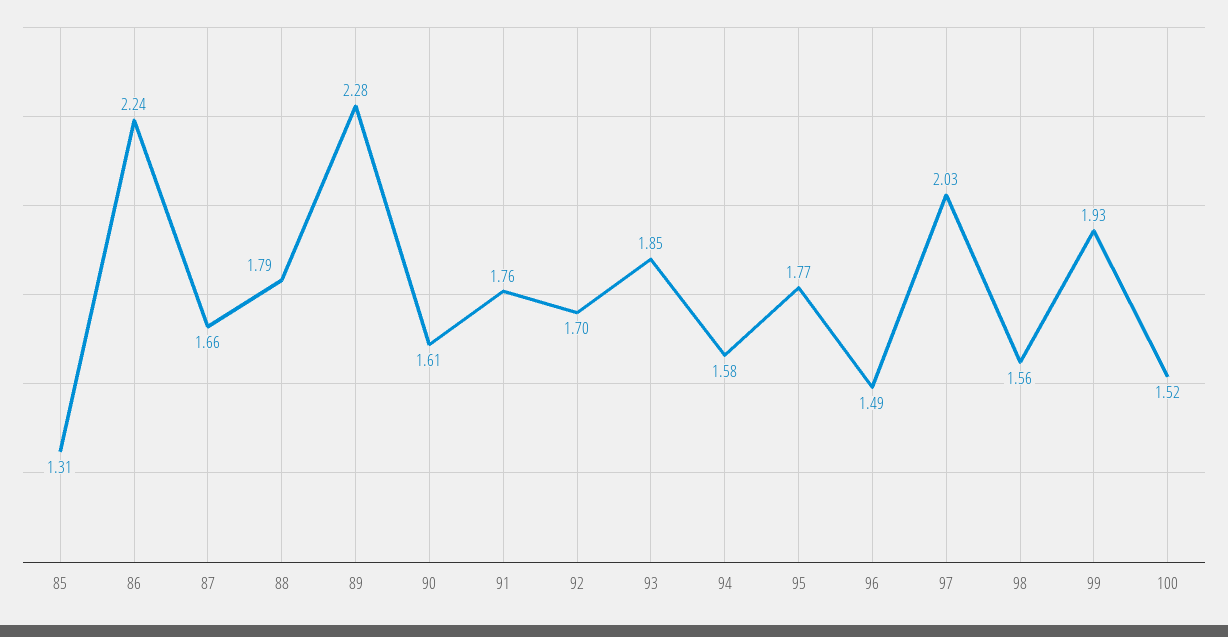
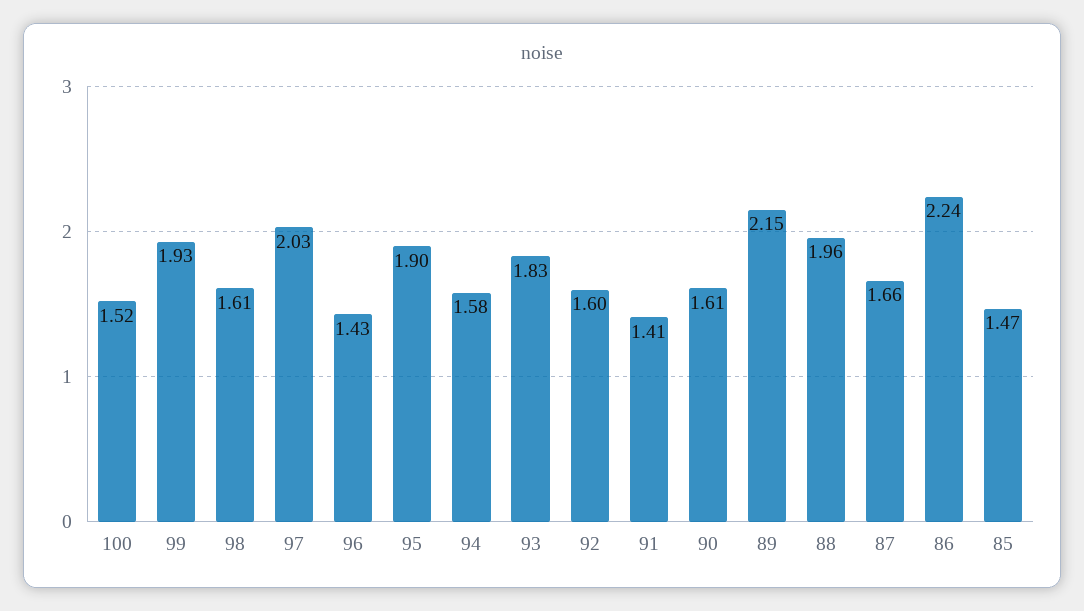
  {
-   "85": 1.31,
+   "85": 1.47,
    "86": 2.24,
    "87": 1.66,
-   "88": 1.79,
+   "88": 1.96,
-   "89": 2.28,
+   "89": 2.15,
    "90": 1.61,
-   "91": 1.76,
+   "91": 1.41,
-   "92": 1.7,
+   "92": 1.6,
-   "93": 1.85,
+   "93": 1.83,
    "94": 1.58,
-   "95": 1.77,
+   "95": 1.9,
-   "96": 1.49,
+   "96": 1.43,
    "97": 2.03,
-   "98": 1.56,
+   "98": 1.61,
    "99": 1.93,
    "100": 1.52
  }

